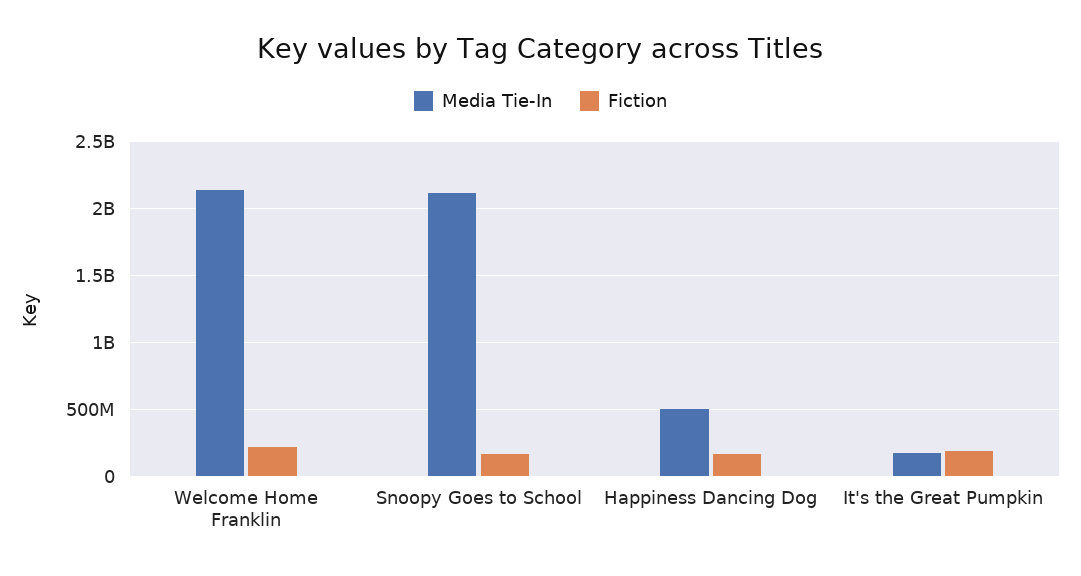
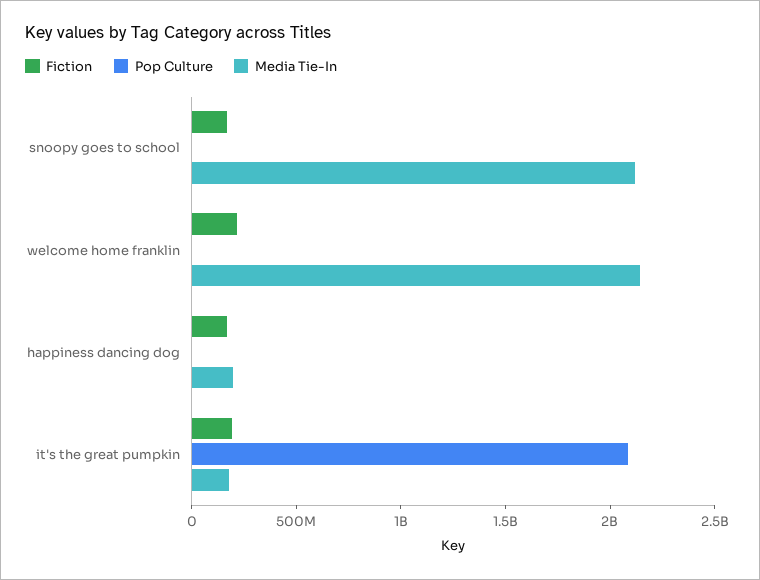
  {
    "Media Tie-In": {
      "Welcome Home Franklin": 2150000000,
      "Snoopy Goes to School": 2100000000,
-     "Happiness Dancing Dog": 500000000,
+     "Happiness Dancing Dog": 200000000,
      "It's the Great Pumpkin": 200000000
    },
    "Fiction": {
      "Welcome Home Franklin": 200000000,
      "Snoopy Goes to School": 150000000,
      "Happiness Dancing Dog": 150000000,
      "It's the Great Pumpkin": 200000000
-   }
+   },
+   "Pop Culture": {
+     "Snoopy Goes to School": 0,
+     "Welcome Home Franklin": 0,
+     "Happiness Dancing Dog": 0,
+     "It's the Great Pumpkin": 2100000000
+   }
  }

